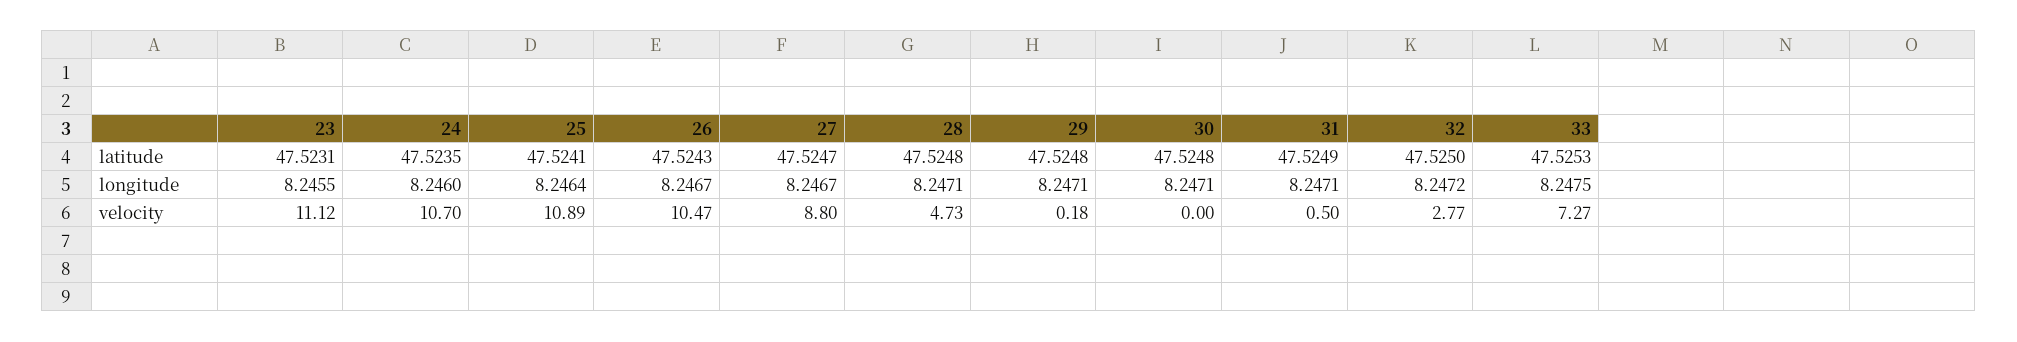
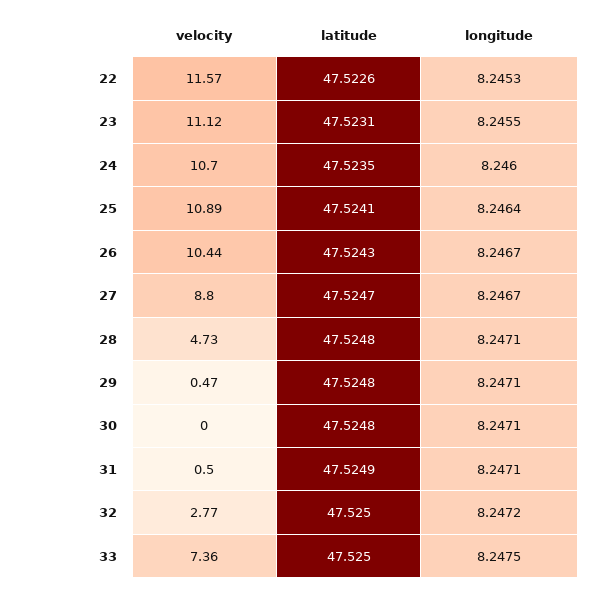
  {
    "23": {
      "latitude": 47.5231,
      "longitude": 8.2455,
      "velocity": 11.12
    },
    "24": {
      "latitude": 47.5235,
      "longitude": 8.246,
      "velocity": 10.7
    },
    "25": {
      "latitude": 47.5241,
      "longitude": 8.2464,
      "velocity": 10.89
    },
    "26": {
      "latitude": 47.5243,
      "longitude": 8.2467,
-     "velocity": 10.47
+     "velocity": 10.44
    },
    "27": {
      "latitude": 47.5247,
      "longitude": 8.2467,
      "velocity": 8.8
    },
    "28": {
      "latitude": 47.5248,
      "longitude": 8.2471,
      "velocity": 4.73
    },
    "29": {
      "latitude": 47.5248,
      "longitude": 8.2471,
-     "velocity": 0.18
+     "velocity": 0.47
    },
    "30": {
      "latitude": 47.5248,
      "longitude": 8.2471,
      "velocity": 0
    },
    "31": {
      "latitude": 47.5249,
      "longitude": 8.2471,
      "velocity": 0.5
    },
    "32": {
      "latitude": 47.525,
      "longitude": 8.2472,
      "velocity": 2.77
    },
    "33": {
-     "latitude": 47.5253,
+     "latitude": 47.525,
      "longitude": 8.2475,
-     "velocity": 7.27
+     "velocity": 7.36
-   }
+   },
+   "22": {
+     "velocity": 11.57,
+     "latitude": 47.5226,
+     "longitude": 8.2453
+   }
  }

